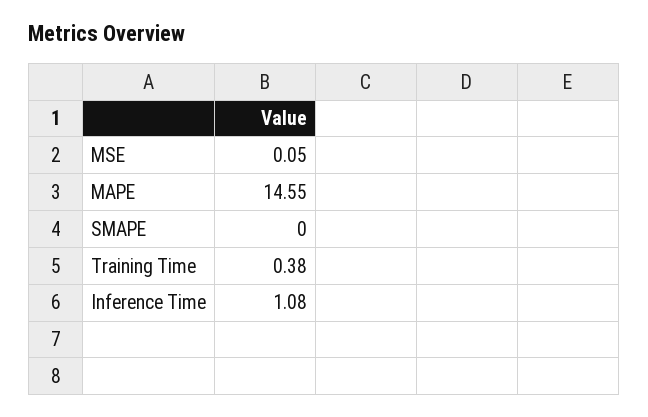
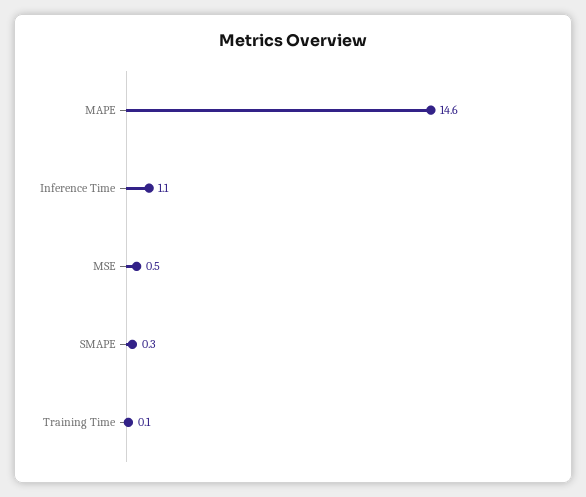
  {
-   "MSE": 0.05,
+   "MSE": 0.5,
    "MAPE": 14.55,
-   "SMAPE": 0,
+   "SMAPE": 0.3,
-   "Training Time": 0.38,
+   "Training Time": 0.1,
    "Inference Time": 1.08
  }

